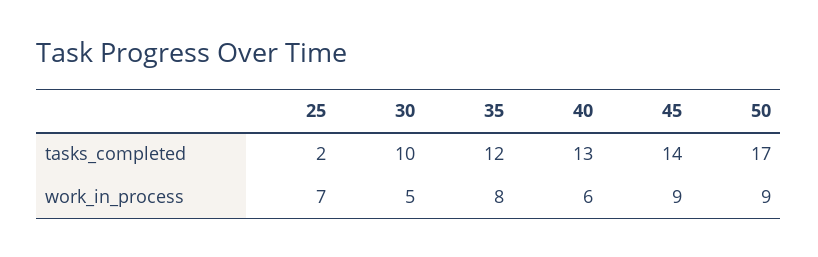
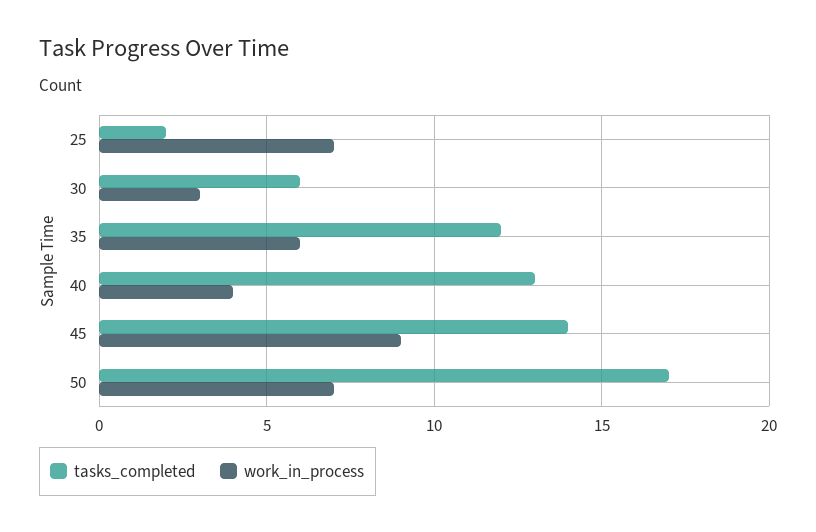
  {
    "tasks_completed": {
      "25": 2,
-     "30": 10,
+     "30": 6,
      "35": 12,
      "40": 13,
      "45": 14,
      "50": 17
    },
    "work_in_process": {
      "25": 7,
-     "30": 5,
+     "30": 3,
-     "35": 8,
+     "35": 6,
-     "40": 6,
+     "40": 4,
      "45": 9,
-     "50": 9
+     "50": 7
    }
  }

